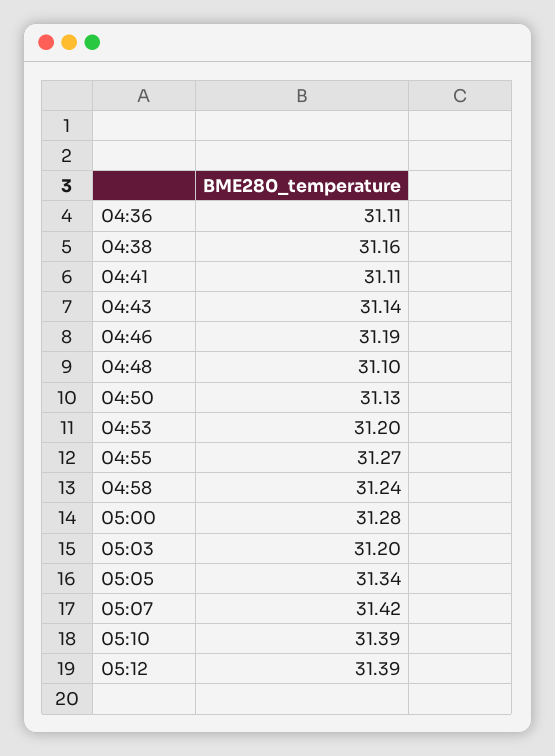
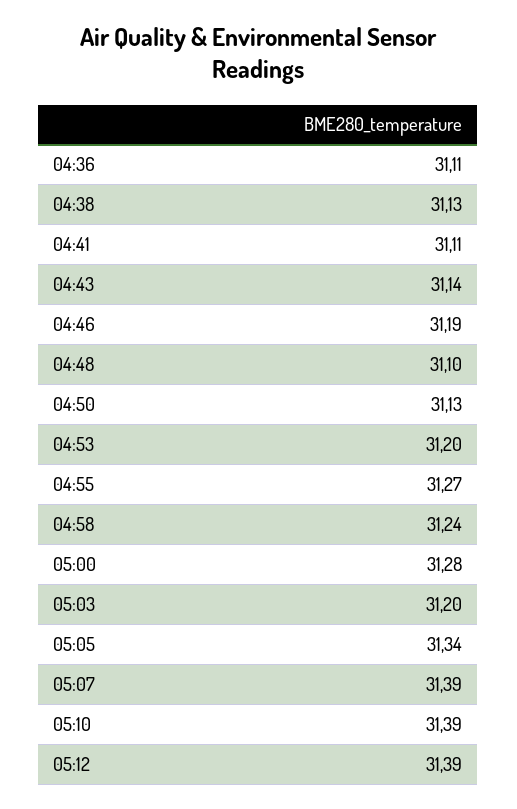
  {
    "04:36": 31.11,
-   "04:38": 31.16,
+   "04:38": 31.13,
    "04:41": 31.11,
    "04:43": 31.14,
    "04:46": 31.19,
    "04:48": 31.1,
    "04:50": 31.13,
    "04:53": 31.2,
    "04:55": 31.27,
    "04:58": 31.24,
    "05:00": 31.28,
    "05:03": 31.2,
    "05:05": 31.34,
-   "05:07": 31.42,
+   "05:07": 31.39,
    "05:10": 31.39,
    "05:12": 31.39
  }

